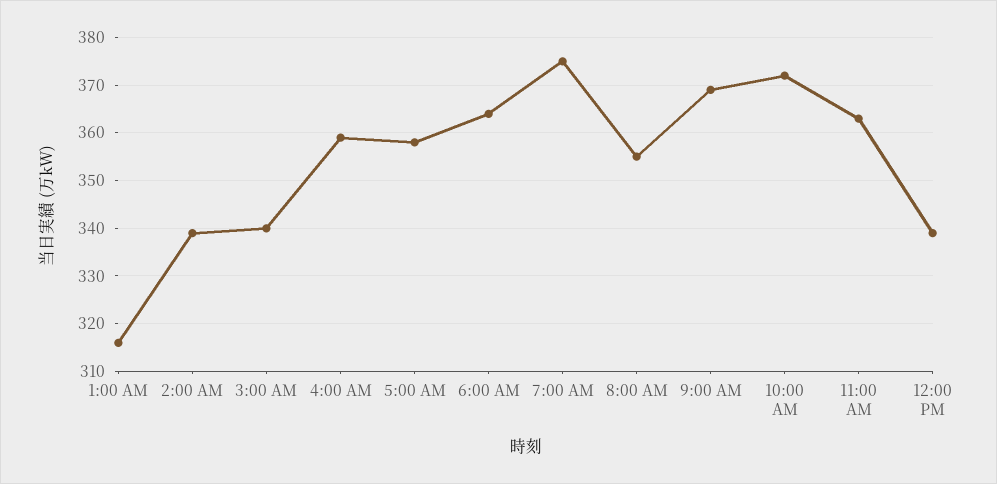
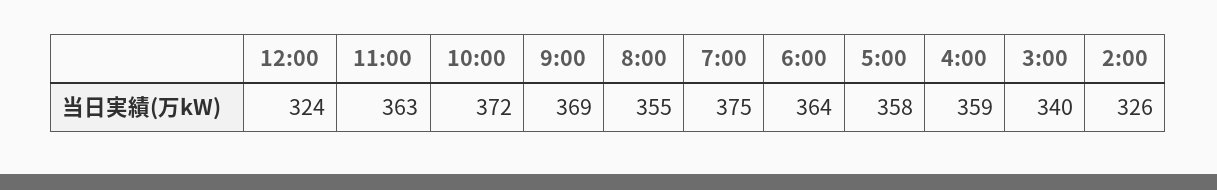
  {
-   "1:00 AM": 315,
-   "2:00 AM": 340,
+   "2:00 AM": 326,
    "3:00 AM": 340,
    "4:00 AM": 359,
    "5:00 AM": 358,
    "6:00 AM": 364,
    "7:00 AM": 375,
    "8:00 AM": 355,
    "9:00 AM": 369,
    "10:00 AM": 372,
    "11:00 AM": 363,
-   "12:00 PM": 340
+   "12:00 PM": 324
  }

